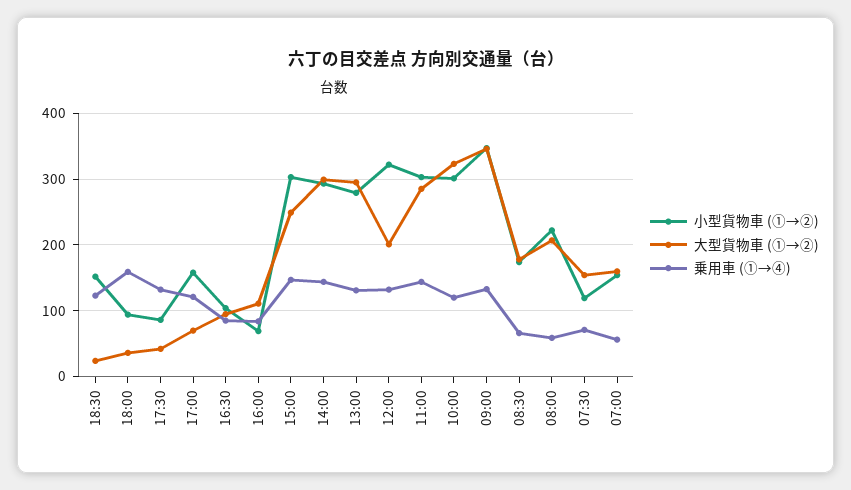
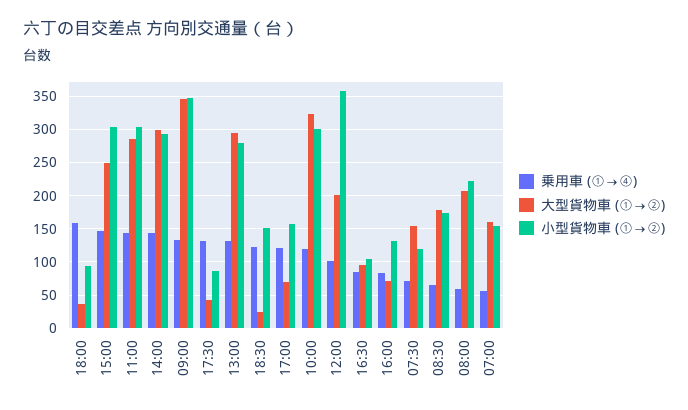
  {
    "小型貨物車 (①→②)": {
      "18:30": 150,
      "18:00": 90,
      "17:30": 90,
      "17:00": 160,
      "16:30": 100,
-     "16:00": 70,
+     "16:00": 130,
      "15:00": 300,
      "14:00": 290,
      "13:00": 280,
-     "12:00": 320,
+     "12:00": 360,
      "11:00": 300,
      "10:00": 300,
      "09:00": 350,
      "08:30": 170,
      "08:00": 220,
      "07:30": 120,
      "07:00": 150
    },
    "大型貨物車 (①→②)": {
      "18:30": 20,
      "18:00": 40,
      "17:30": 40,
      "17:00": 70,
      "16:30": 100,
-     "16:00": 110,
+     "16:00": 70,
      "15:00": 250,
      "14:00": 300,
      "13:00": 300,
      "12:00": 200,
      "11:00": 290,
      "10:00": 320,
      "09:00": 350,
      "08:30": 180,
      "08:00": 210,
      "07:30": 150,
      "07:00": 160
    },
    "乗用車 (①→④)": {
      "18:30": 120,
      "18:00": 160,
      "17:30": 130,
      "17:00": 120,
      "16:30": 90,
      "16:00": 80,
      "15:00": 150,
      "14:00": 140,
      "13:00": 130,
-     "12:00": 130,
+     "12:00": 100,
      "11:00": 140,
      "10:00": 120,
      "09:00": 130,
      "08:30": 70,
      "08:00": 60,
      "07:30": 70,
      "07:00": 60
    }
  }

